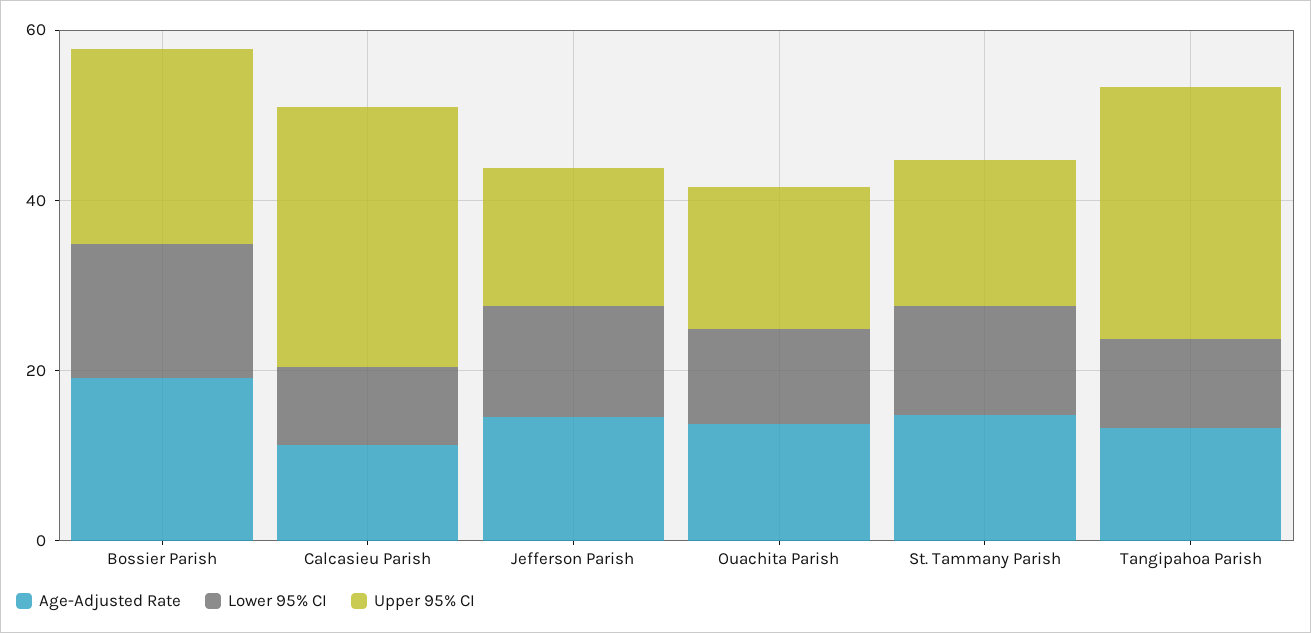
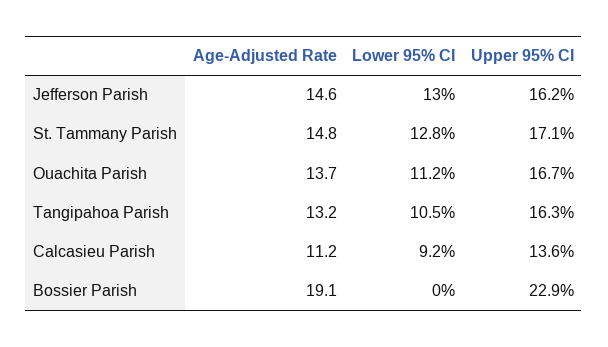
  {
    "Age-Adjusted Rate": {
      "Bossier Parish": 19.1,
      "Calcasieu Parish": 11.2,
      "Jefferson Parish": 14.6,
      "Ouachita Parish": 13.7,
      "St. Tammany Parish": 14.8,
      "Tangipahoa Parish": 13.2
    },
    "Lower 95% CI": {
-     "Bossier Parish": 15,
+     "Bossier Parish": 0,
      "Calcasieu Parish": 9.2,
      "Jefferson Parish": 13,
      "Ouachita Parish": 11.2,
      "St. Tammany Parish": 12.8,
      "Tangipahoa Parish": 10.5
    },
    "Upper 95% CI": {
      "Bossier Parish": 22.9,
-     "Calcasieu Parish": 30,
+     "Calcasieu Parish": 13.6,
      "Jefferson Parish": 16.2,
      "Ouachita Parish": 16.7,
      "St. Tammany Parish": 17.1,
-     "Tangipahoa Parish": 30
+     "Tangipahoa Parish": 16.3
    }
  }

